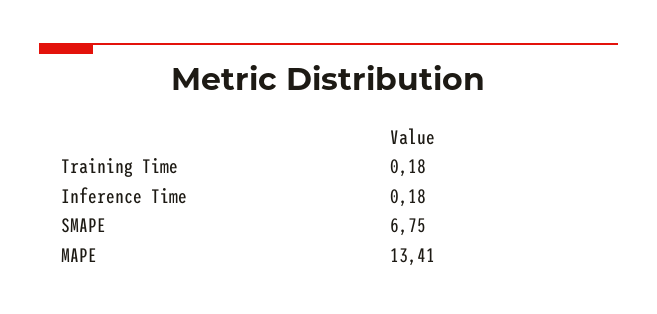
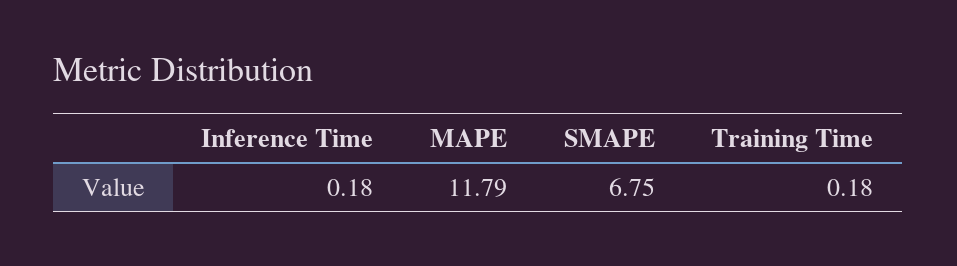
  {
    "Training Time": 0.18,
    "Inference Time": 0.18,
    "SMAPE": 6.75,
-   "MAPE": 13.41
+   "MAPE": 11.79
  }

